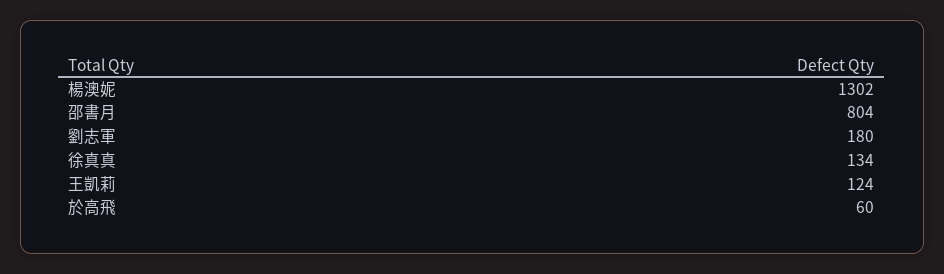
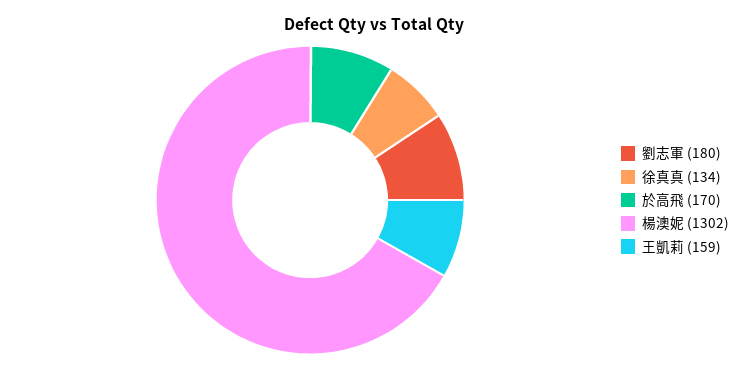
  {
    "楊澳妮": 1302,
-   "邵書月": 804,
    "劉志軍": 180,
    "徐真真": 134,
-   "王凱莉": 124,
+   "王凱莉": 159,
-   "於高飛": 60
+   "於高飛": 170
  }

